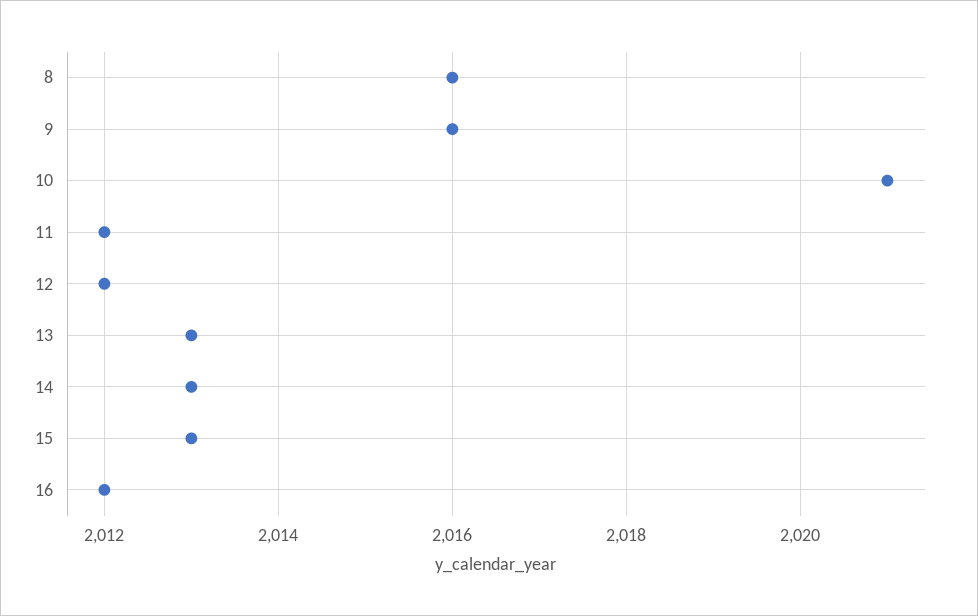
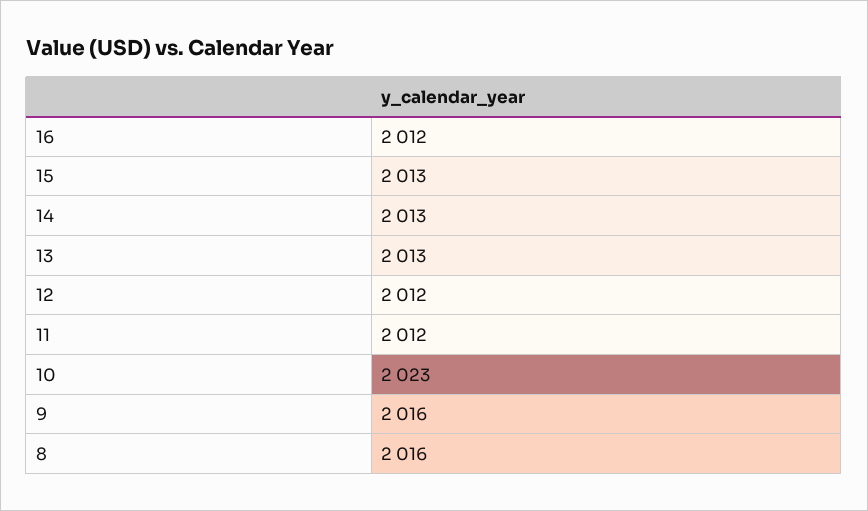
  {
    "8": 2016,
    "9": 2016,
-   "10": 2021,
+   "10": 2023,
    "11": 2012,
    "12": 2012,
    "13": 2013,
    "14": 2013,
    "15": 2013,
    "16": 2012
  }

